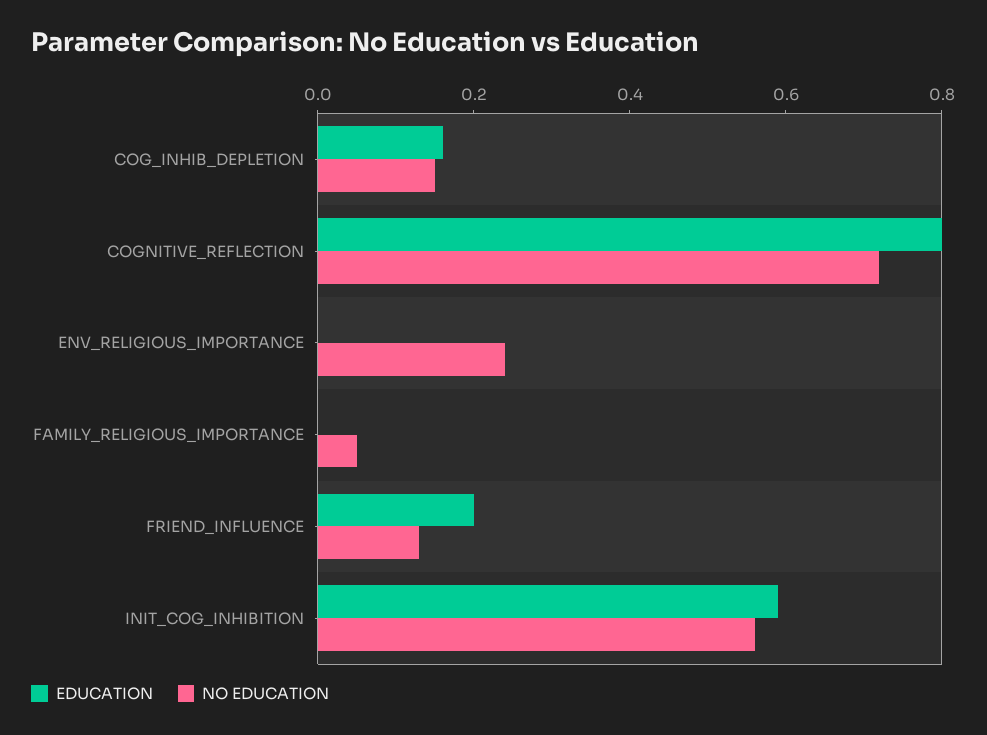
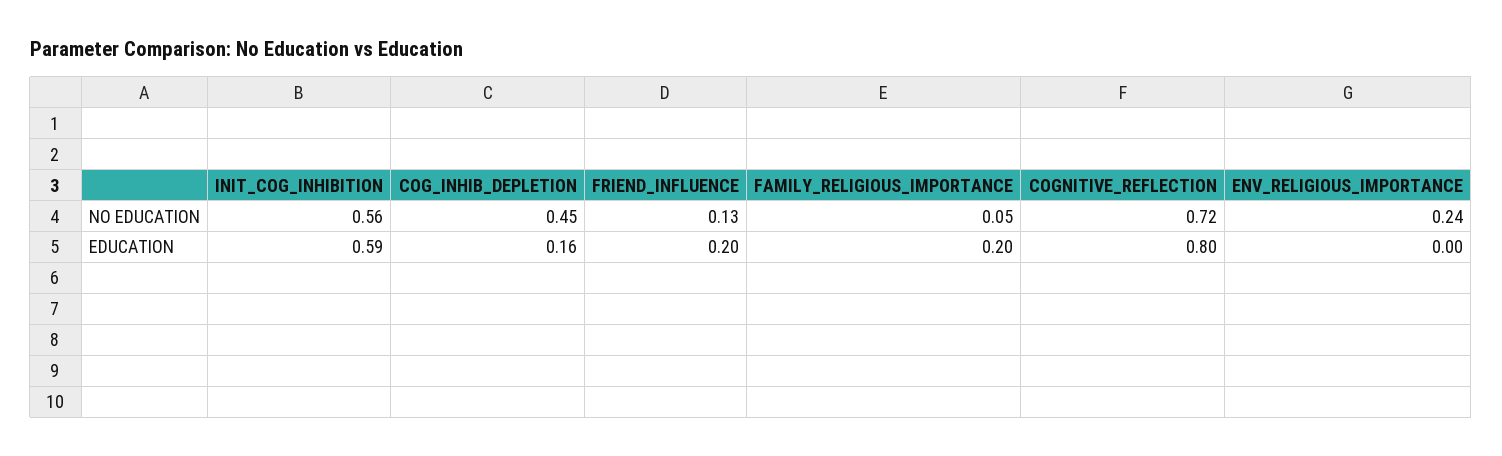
  {
    "EDUCATION": {
      "COG_INHIB_DEPLETION": 0.16,
      "COGNITIVE_REFLECTION": 0.8,
      "ENV_RELIGIOUS_IMPORTANCE": 0,
-     "FAMILY_RELIGIOUS_IMPORTANCE": 0,
+     "FAMILY_RELIGIOUS_IMPORTANCE": 0.2,
      "FRIEND_INFLUENCE": 0.2,
      "INIT_COG_INHIBITION": 0.59
    },
    "NO EDUCATION": {
-     "COG_INHIB_DEPLETION": 0.15,
+     "COG_INHIB_DEPLETION": 0.45,
      "COGNITIVE_REFLECTION": 0.72,
      "ENV_RELIGIOUS_IMPORTANCE": 0.24,
      "FAMILY_RELIGIOUS_IMPORTANCE": 0.05,
      "FRIEND_INFLUENCE": 0.13,
      "INIT_COG_INHIBITION": 0.56
    }
  }

